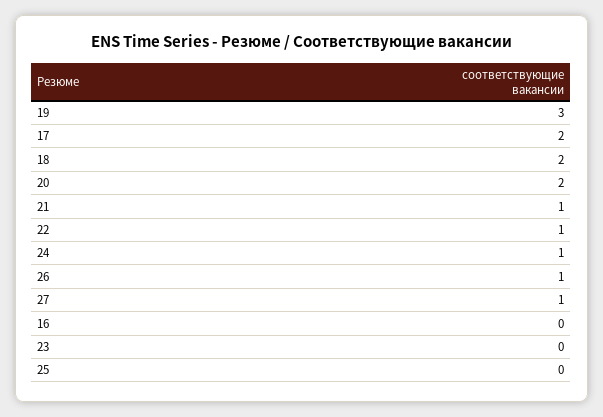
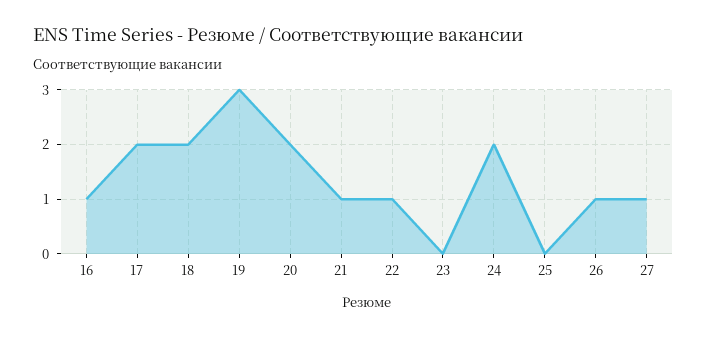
  {
    "19": 3,
    "17": 2,
    "18": 2,
    "20": 2,
    "21": 1,
    "22": 1,
-   "24": 1,
+   "24": 2,
    "26": 1,
    "27": 1,
-   "16": 0,
+   "16": 1,
    "23": 0,
    "25": 0
  }

